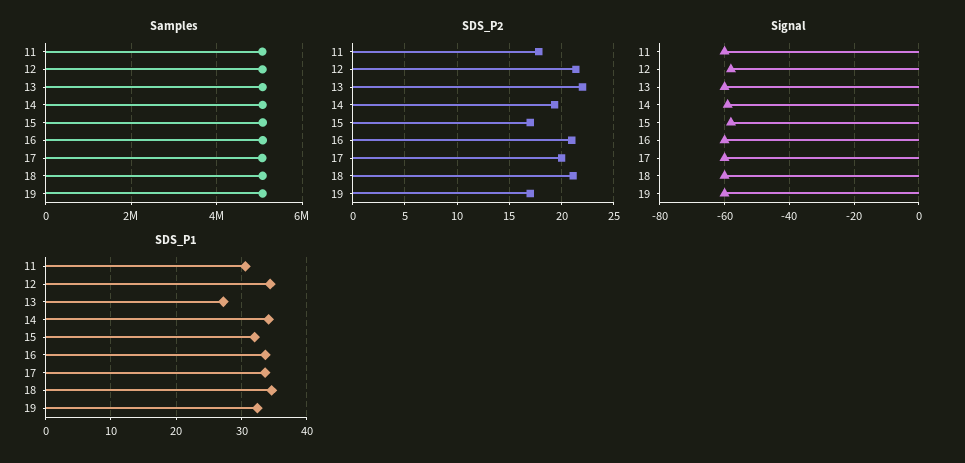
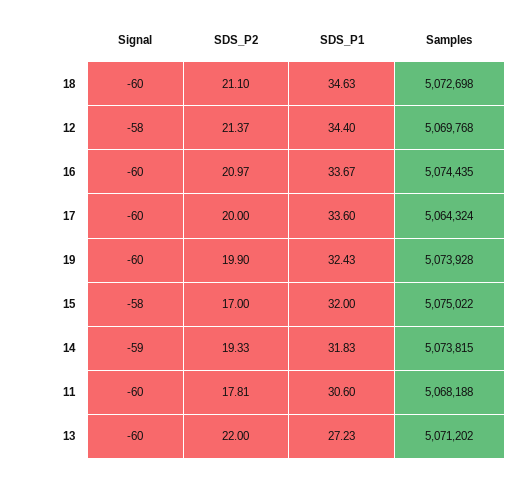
  {
    "Samples": {
      "11": 5068188,
      "12": 5069768,
      "13": 5071202,
      "14": 5073815,
      "15": 5075022,
      "16": 5074435,
      "17": 5064324,
      "18": 5072698,
      "19": 5073928
    },
    "SDS_P2": {
      "11": 17.81,
      "12": 21.37,
      "13": 22,
      "14": 19.33,
      "15": 17,
      "16": 20.97,
      "17": 20,
      "18": 21.1,
-     "19": 17
+     "19": 19.9
    },
    "Signal": {
      "11": -60,
      "12": -58,
      "13": -60,
      "14": -59,
      "15": -58,
      "16": -60,
      "17": -60,
      "18": -60,
      "19": -60
    },
    "SDS_P1": {
      "11": 30.6,
      "12": 34.4,
      "13": 27.23,
-     "14": 34,
+     "14": 31.83,
      "15": 32,
      "16": 33.67,
      "17": 33.6,
      "18": 34.63,
      "19": 32.43
    }
  }

